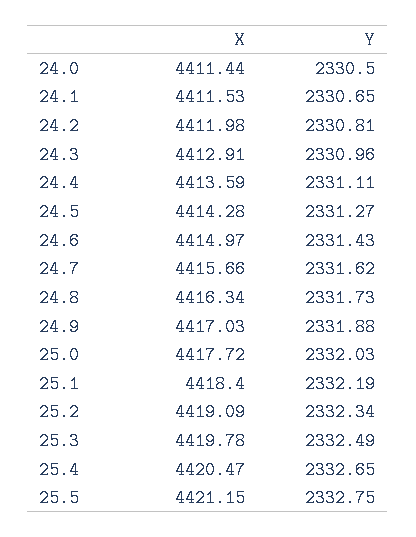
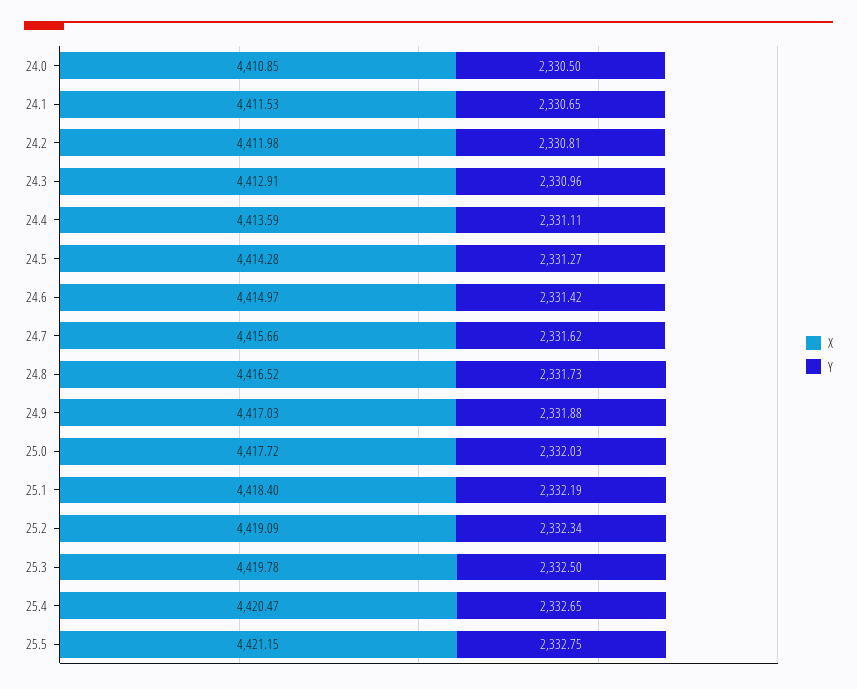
  {
    "X": {
-     "24.0": 4411.44,
+     "24.0": 4410.85,
      "24.1": 4411.53,
      "24.2": 4411.98,
      "24.3": 4412.91,
      "24.4": 4413.59,
      "24.5": 4414.28,
      "24.6": 4414.97,
      "24.7": 4415.66,
-     "24.8": 4416.34,
+     "24.8": 4416.52,
      "24.9": 4417.03,
      "25.0": 4417.72,
      "25.1": 4418.4,
      "25.2": 4419.09,
      "25.3": 4419.78,
      "25.4": 4420.47,
      "25.5": 4421.15
    },
    "Y": {
      "24.0": 2330.5,
      "24.1": 2330.65,
      "24.2": 2330.81,
      "24.3": 2330.96,
      "24.4": 2331.11,
      "24.5": 2331.27,
-     "24.6": 2331.43,
+     "24.6": 2331.42,
      "24.7": 2331.62,
      "24.8": 2331.73,
      "24.9": 2331.88,
      "25.0": 2332.03,
      "25.1": 2332.19,
      "25.2": 2332.34,
-     "25.3": 2332.49,
+     "25.3": 2332.5,
      "25.4": 2332.65,
      "25.5": 2332.75
    }
  }

